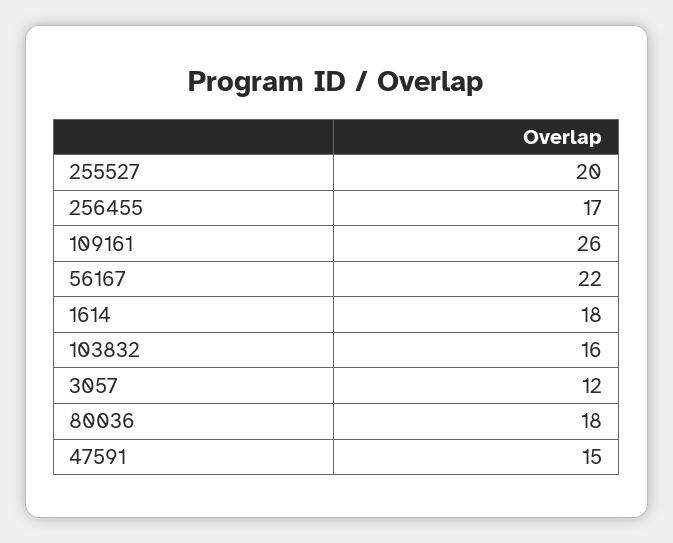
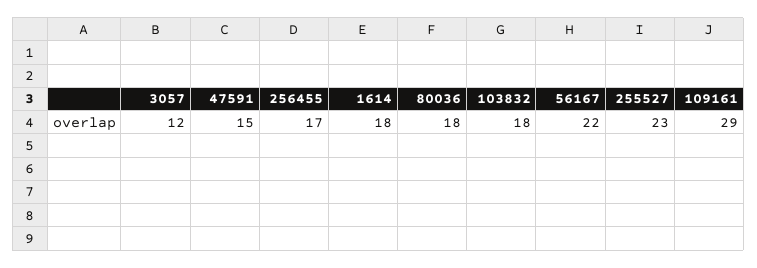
  {
-   "255527": 20,
+   "255527": 23,
    "256455": 17,
-   "109161": 26,
+   "109161": 29,
    "56167": 22,
    "1614": 18,
-   "103832": 16,
+   "103832": 18,
    "3057": 12,
    "80036": 18,
    "47591": 15
  }

